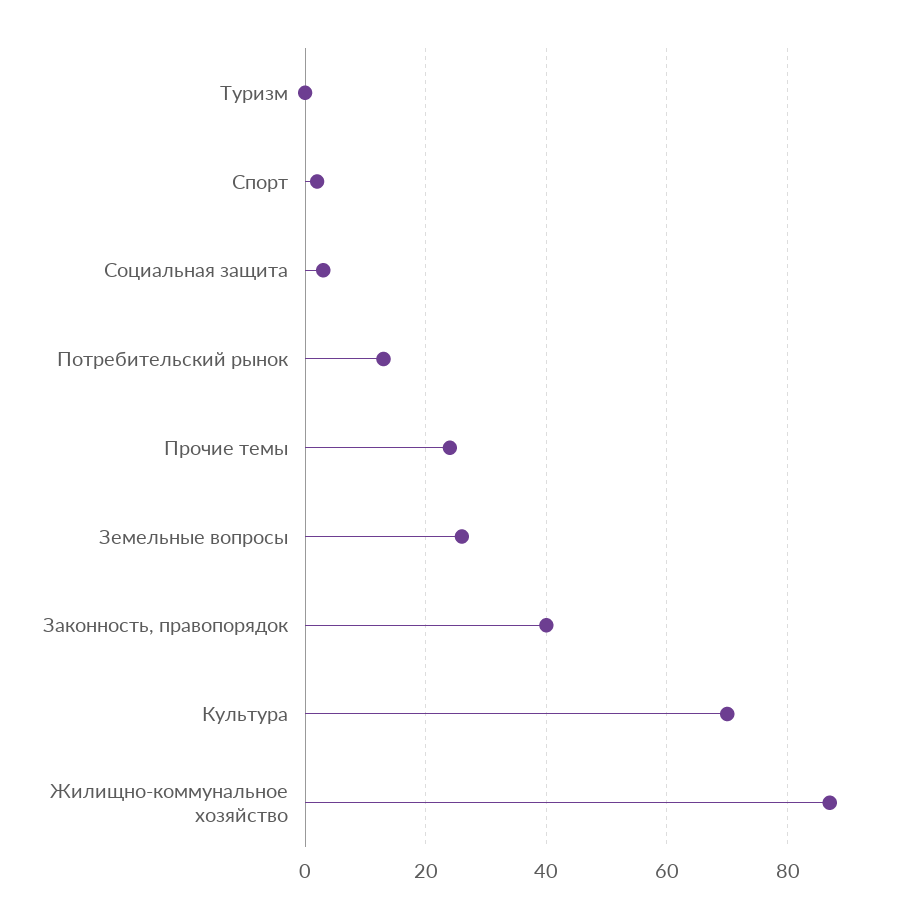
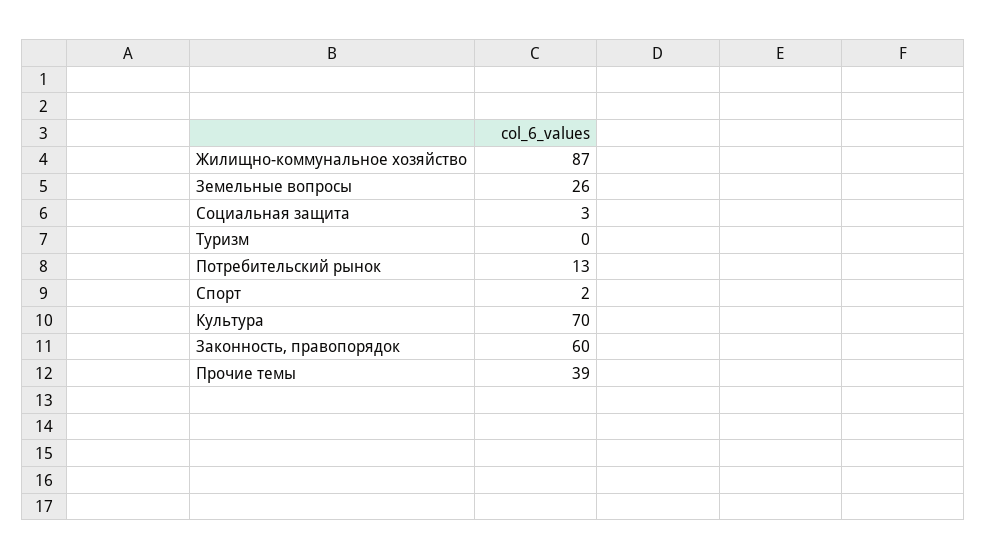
  {
    "Туризм": 0,
    "Спорт": 2,
    "Социальная защита": 3,
    "Потребительский рынок": 13,
-   "Прочие темы": 25,
+   "Прочие темы": 39,
    "Земельные вопросы": 26,
-   "Законность, правопорядок": 40,
+   "Законность, правопорядок": 60,
    "Культура": 70,
    "Жилищно-коммунальное хозяйство": 87
  }

